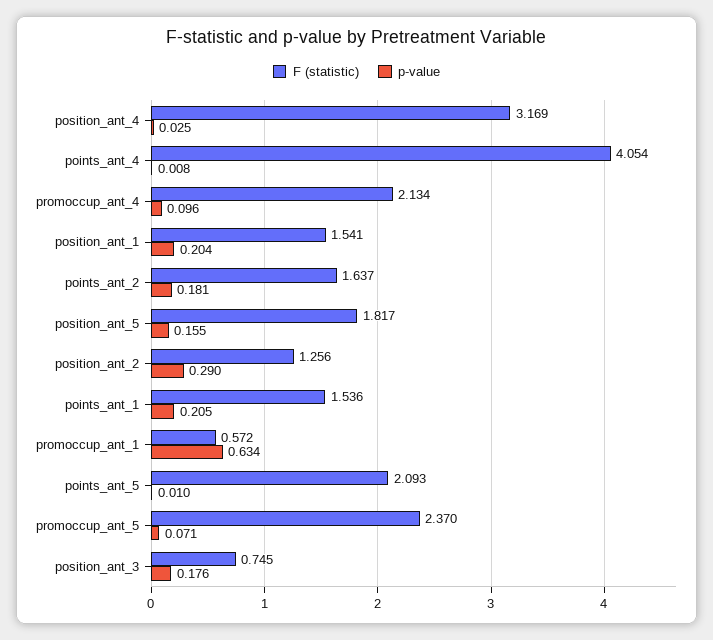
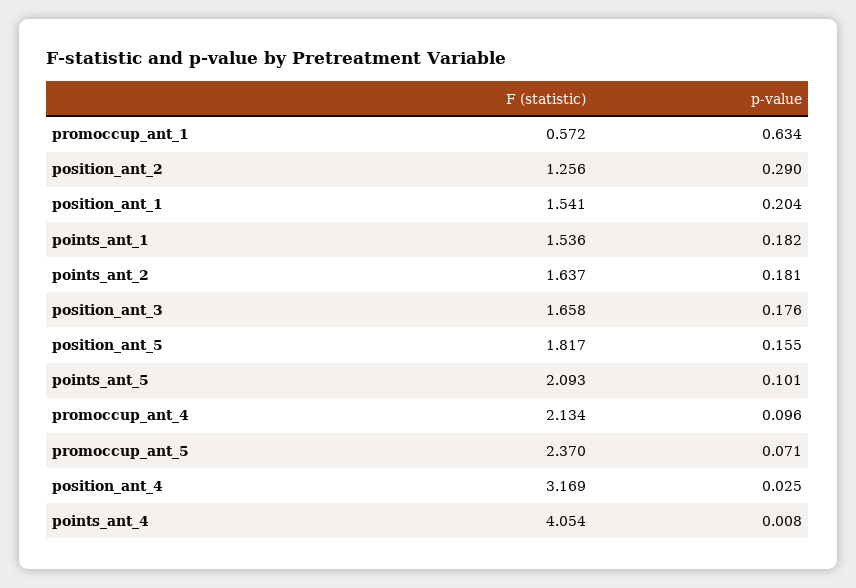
  {
    "F (statistic)": {
      "position_ant_4": 3.169,
      "points_ant_4": 4.054,
      "promoccup_ant_4": 2.134,
      "position_ant_1": 1.541,
      "points_ant_2": 1.637,
      "position_ant_5": 1.817,
      "position_ant_2": 1.256,
      "points_ant_1": 1.536,
      "promoccup_ant_1": 0.572,
      "points_ant_5": 2.093,
      "promoccup_ant_5": 2.37,
-     "position_ant_3": 0.745
+     "position_ant_3": 1.658
    },
    "p-value": {
      "position_ant_4": 0.025,
      "points_ant_4": 0.008,
      "promoccup_ant_4": 0.096,
      "position_ant_1": 0.204,
      "points_ant_2": 0.181,
      "position_ant_5": 0.155,
      "position_ant_2": 0.29,
-     "points_ant_1": 0.205,
+     "points_ant_1": 0.182,
      "promoccup_ant_1": 0.634,
-     "points_ant_5": 0.01,
+     "points_ant_5": 0.101,
      "promoccup_ant_5": 0.071,
      "position_ant_3": 0.176
    }
  }

